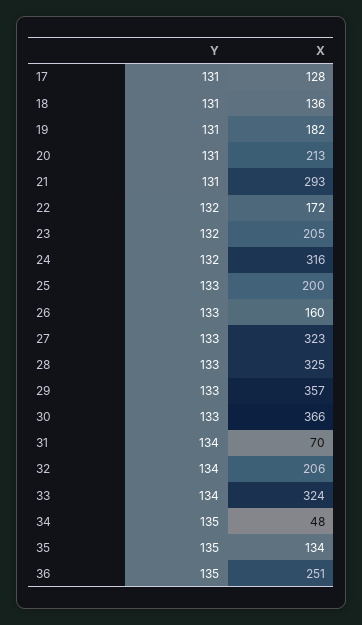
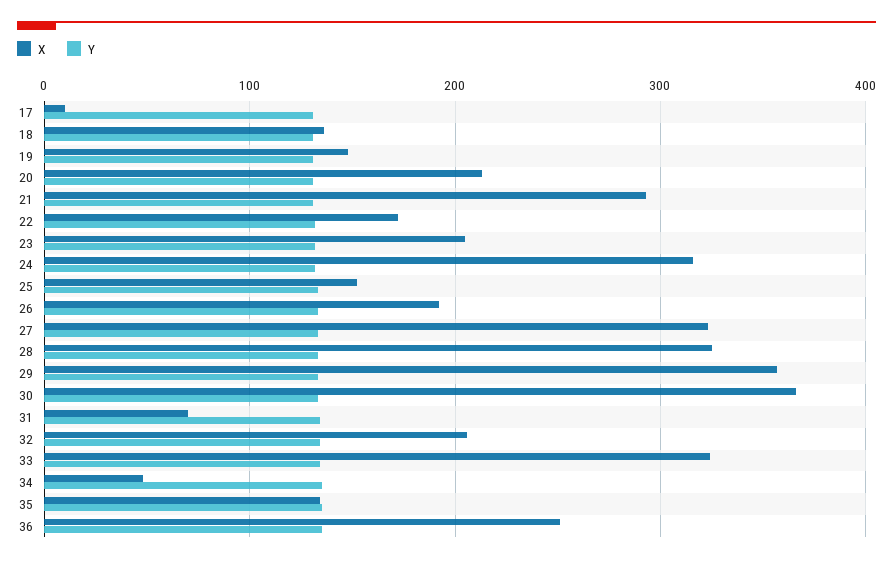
  {
    "Y": {
      "17": 131,
      "18": 131,
      "19": 131,
      "20": 131,
      "21": 131,
      "22": 132,
      "23": 132,
      "24": 132,
      "25": 133,
      "26": 133,
      "27": 133,
      "28": 133,
      "29": 133,
      "30": 133,
      "31": 134,
      "32": 134,
      "33": 134,
      "34": 135,
      "35": 135,
      "36": 135
    },
    "X": {
-     "17": 128,
+     "17": 10,
      "18": 136,
-     "19": 182,
+     "19": 150,
      "20": 213,
      "21": 293,
      "22": 172,
      "23": 205,
      "24": 316,
-     "25": 200,
+     "25": 150,
-     "26": 160,
+     "26": 190,
      "27": 323,
      "28": 325,
      "29": 357,
      "30": 366,
      "31": 70,
      "32": 206,
      "33": 324,
      "34": 48,
      "35": 134,
      "36": 251
    }
  }

